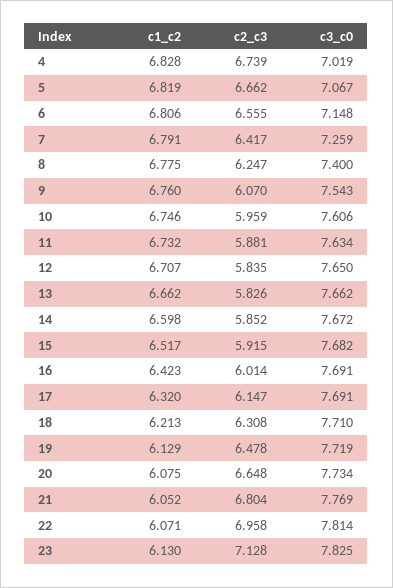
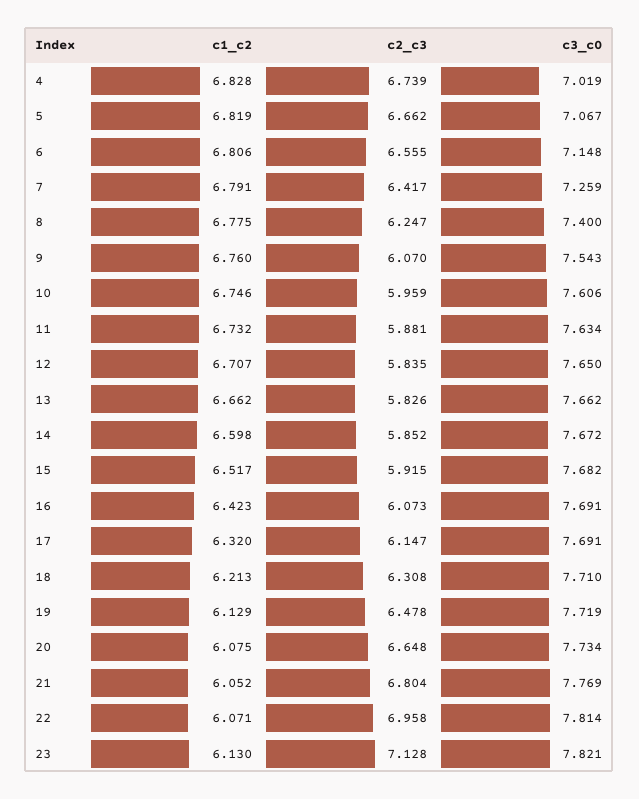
  {
    "c1_c2": {
      "4": 6.828,
      "5": 6.819,
      "6": 6.806,
      "7": 6.791,
      "8": 6.775,
      "9": 6.76,
      "10": 6.746,
      "11": 6.732,
      "12": 6.707,
      "13": 6.662,
      "14": 6.598,
      "15": 6.517,
      "16": 6.423,
      "17": 6.32,
      "18": 6.213,
      "19": 6.129,
      "20": 6.075,
      "21": 6.052,
      "22": 6.071,
      "23": 6.13
    },
    "c2_c3": {
      "4": 6.739,
      "5": 6.662,
      "6": 6.555,
      "7": 6.417,
      "8": 6.247,
      "9": 6.07,
      "10": 5.959,
      "11": 5.881,
      "12": 5.835,
      "13": 5.826,
      "14": 5.852,
      "15": 5.915,
-     "16": 6.014,
+     "16": 6.073,
      "17": 6.147,
      "18": 6.308,
      "19": 6.478,
      "20": 6.648,
      "21": 6.804,
      "22": 6.958,
      "23": 7.128
    },
    "c3_c0": {
      "4": 7.019,
      "5": 7.067,
      "6": 7.148,
      "7": 7.259,
      "8": 7.4,
      "9": 7.543,
      "10": 7.606,
      "11": 7.634,
      "12": 7.65,
      "13": 7.662,
      "14": 7.672,
      "15": 7.682,
      "16": 7.691,
      "17": 7.691,
      "18": 7.71,
      "19": 7.719,
      "20": 7.734,
      "21": 7.769,
      "22": 7.814,
-     "23": 7.825
+     "23": 7.821
    }
  }

